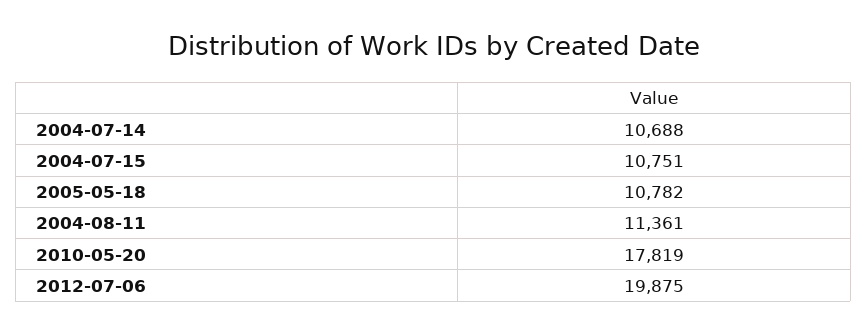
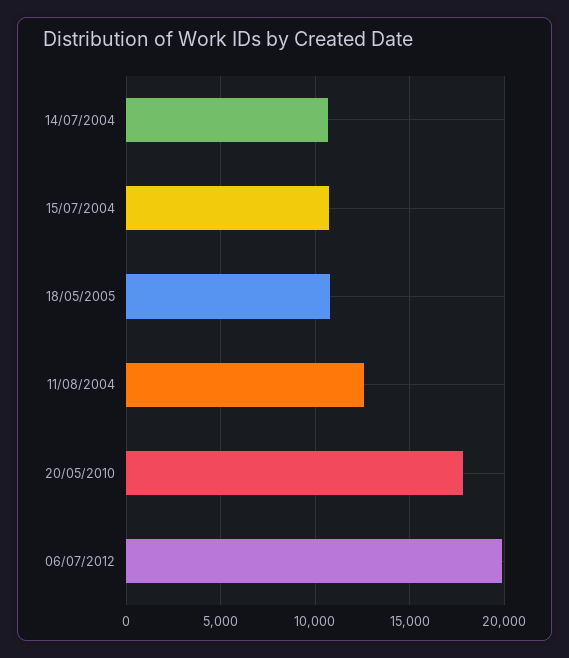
  {
    "2004-07-14": 10688,
    "2004-07-15": 10751,
    "2005-05-18": 10782,
-   "2004-08-11": 11361,
+   "2004-08-11": 12500,
    "2010-05-20": 17819,
    "2012-07-06": 19875
  }

